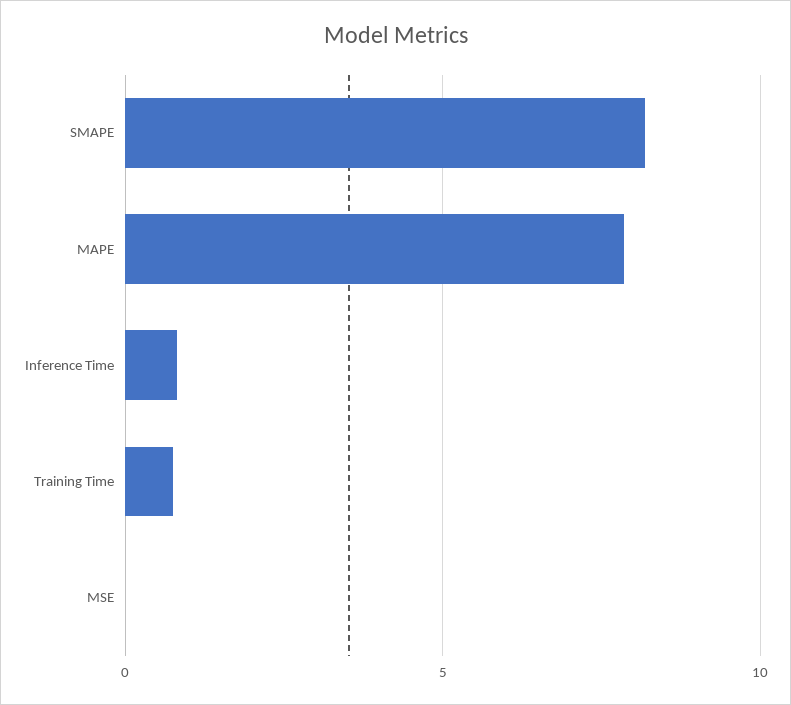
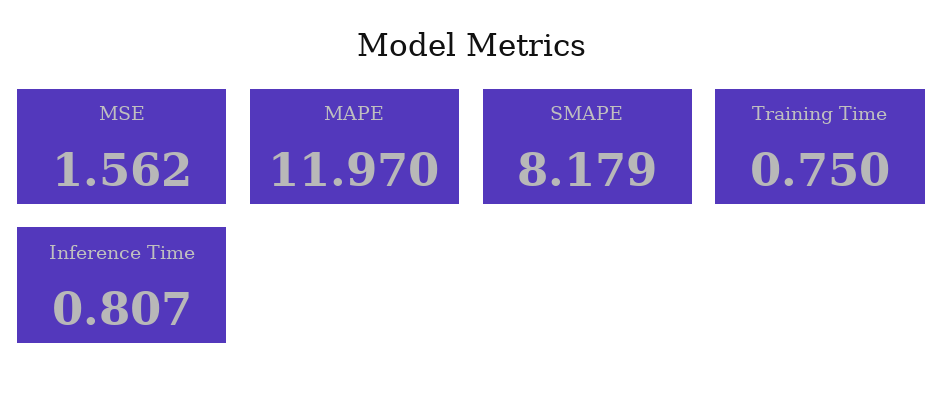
  {
    "SMAPE": 8.179,
-   "MAPE": 8,
+   "MAPE": 11.97,
    "Inference Time": 0.807,
    "Training Time": 0.75,
-   "MSE": 0
+   "MSE": 1.562
  }

